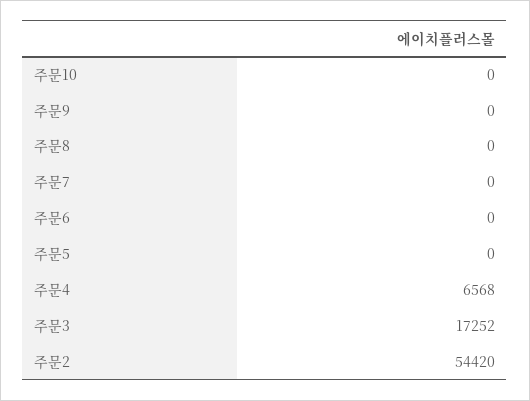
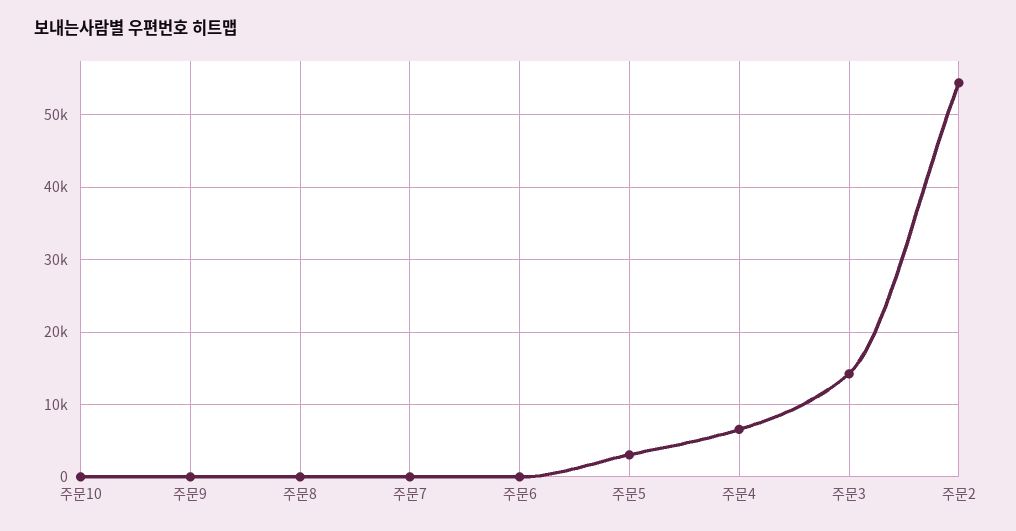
  {
    "주문10": 0,
    "주문9": 0,
    "주문8": 0,
    "주문7": 0,
    "주문6": 0,
-   "주문5": 0,
+   "주문5": 3000,
    "주문4": 6568,
-   "주문3": 17252,
+   "주문3": 14000,
    "주문2": 54420
  }

